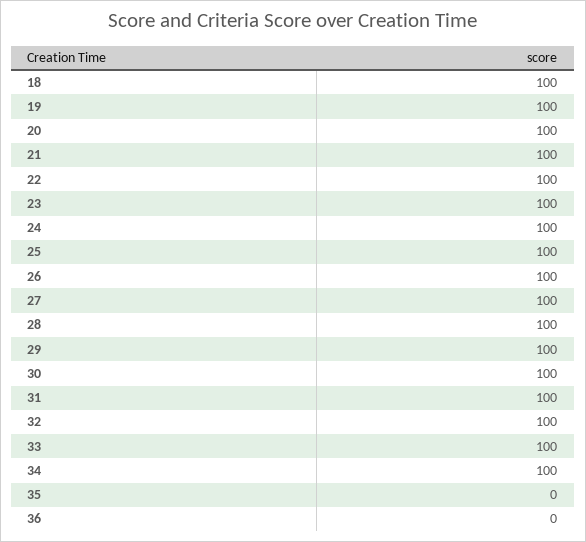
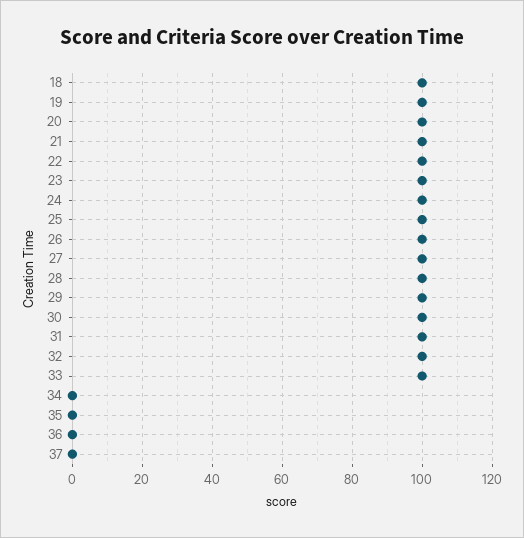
  {
    "18": 100,
    "19": 100,
    "20": 100,
    "21": 100,
    "22": 100,
    "23": 100,
    "24": 100,
    "25": 100,
    "26": 100,
    "27": 100,
    "28": 100,
    "29": 100,
    "30": 100,
    "31": 100,
    "32": 100,
    "33": 100,
-   "34": 100,
+   "34": 0,
    "35": 0,
-   "36": 0
+   "36": 0,
+   "37": 0
  }

